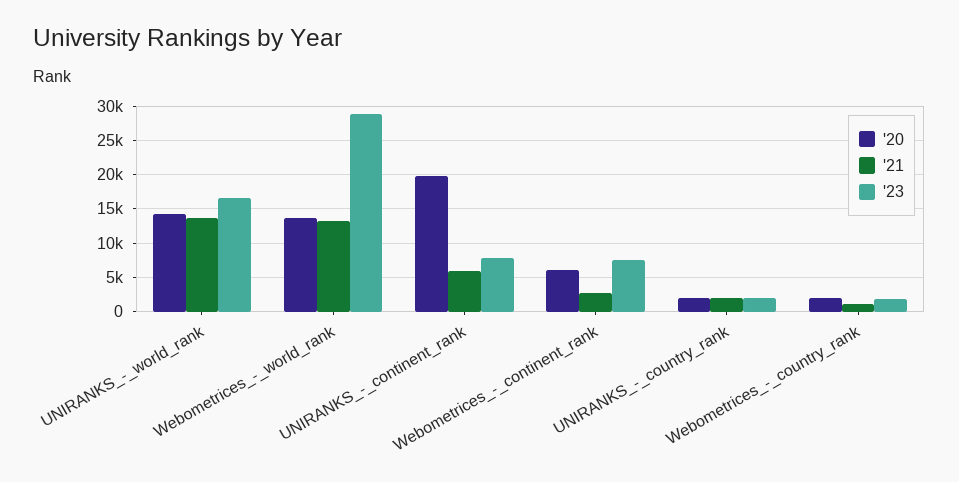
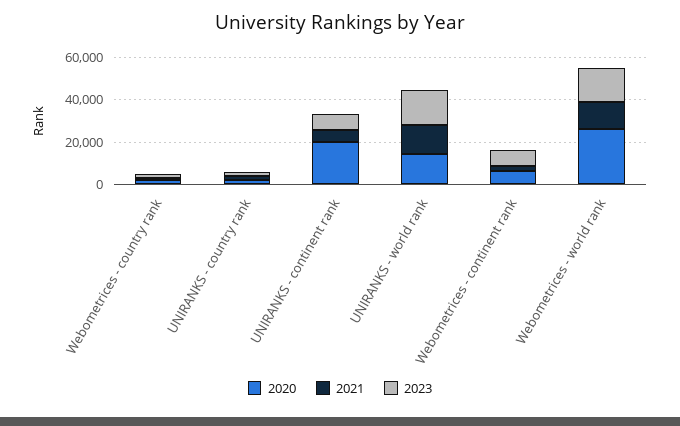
  {
    "'20": {
      "UNIRANKS_-_world_rank": 14000,
-     "Webometrices_-_world_rank": 14000,
+     "Webometrices_-_world_rank": 25000,
      "UNIRANKS_-_continent_rank": 20000,
      "Webometrices_-_continent_rank": 6000,
      "UNIRANKS_-_country_rank": 2000,
      "Webometrices_-_country_rank": 2000
    },
    "'21": {
      "UNIRANKS_-_world_rank": 14000,
      "Webometrices_-_world_rank": 13000,
      "UNIRANKS_-_continent_rank": 6000,
      "Webometrices_-_continent_rank": 3000,
      "UNIRANKS_-_country_rank": 2000,
      "Webometrices_-_country_rank": 1000
    },
    "'23": {
      "UNIRANKS_-_world_rank": 17000,
-     "Webometrices_-_world_rank": 29000,
+     "Webometrices_-_world_rank": 15000,
      "UNIRANKS_-_continent_rank": 8000,
      "Webometrices_-_continent_rank": 8000,
      "UNIRANKS_-_country_rank": 2000,
      "Webometrices_-_country_rank": 2000
    }
  }

